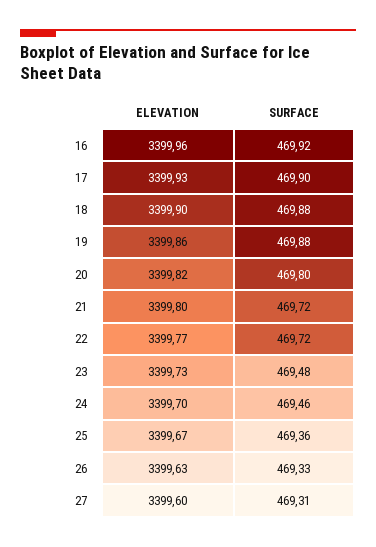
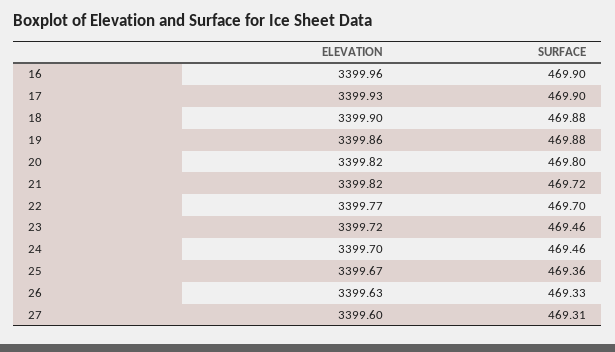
  {
    "ELEVATION": {
      "16": 3399.96,
      "17": 3399.93,
      "18": 3399.9,
      "19": 3399.86,
      "20": 3399.82,
-     "21": 3399.8,
+     "21": 3399.82,
      "22": 3399.77,
-     "23": 3399.73,
+     "23": 3399.72,
      "24": 3399.7,
      "25": 3399.67,
      "26": 3399.63,
      "27": 3399.6
    },
    "SURFACE": {
-     "16": 469.92,
+     "16": 469.9,
      "17": 469.9,
      "18": 469.88,
      "19": 469.88,
      "20": 469.8,
      "21": 469.72,
-     "22": 469.72,
+     "22": 469.7,
-     "23": 469.48,
+     "23": 469.46,
      "24": 469.46,
      "25": 469.36,
      "26": 469.33,
      "27": 469.31
    }
  }

